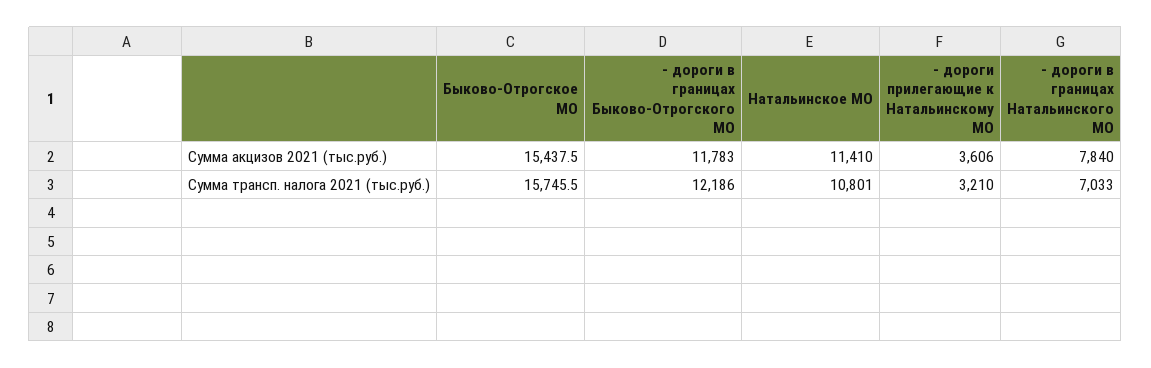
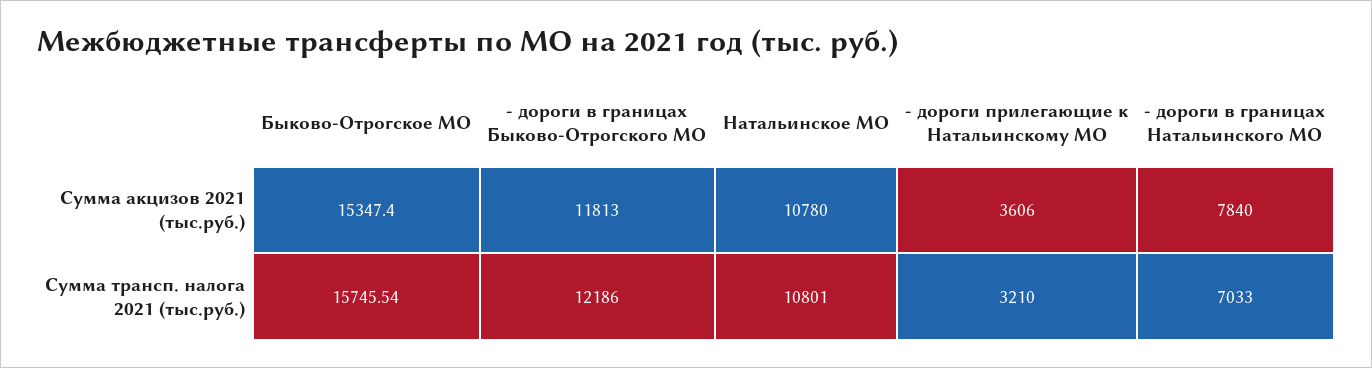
  {
    "Быково-Отрогское МО": {
-     "Сумма акцизов 2021 (тыс.руб.)": 15437.5,
+     "Сумма акцизов 2021 (тыс.руб.)": 15347.4,
      "Сумма трансп. налога 2021 (тыс.руб.)": 15745.54
    },
    "- дороги в границах Быково-Отрогского МО": {
-     "Сумма акцизов 2021 (тыс.руб.)": 11783,
+     "Сумма акцизов 2021 (тыс.руб.)": 11813,
      "Сумма трансп. налога 2021 (тыс.руб.)": 12186
    },
    "Натальинское МО": {
-     "Сумма акцизов 2021 (тыс.руб.)": 11410,
+     "Сумма акцизов 2021 (тыс.руб.)": 10780,
      "Сумма трансп. налога 2021 (тыс.руб.)": 10801
    },
    "- дороги прилегающие к Натальинскому МО": {
      "Сумма акцизов 2021 (тыс.руб.)": 3606,
      "Сумма трансп. налога 2021 (тыс.руб.)": 3210
    },
    "- дороги в границах Натальинского МО": {
      "Сумма акцизов 2021 (тыс.руб.)": 7840,
      "Сумма трансп. налога 2021 (тыс.руб.)": 7033
    }
  }

